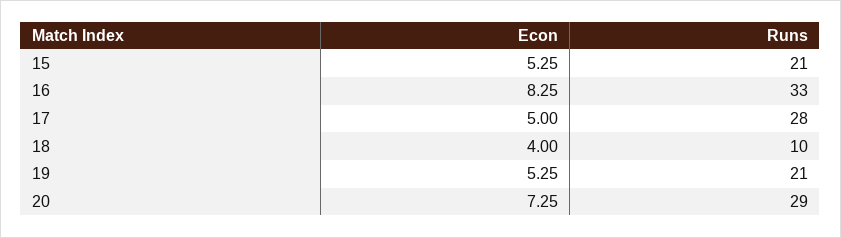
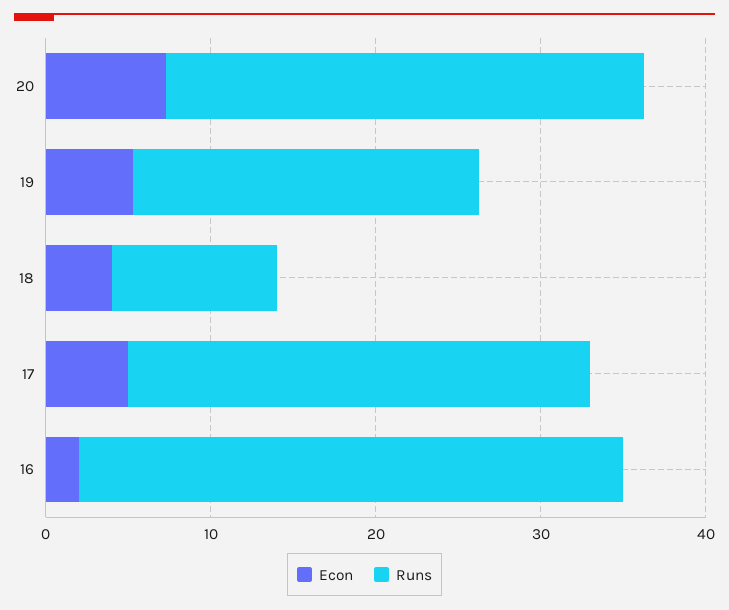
  {
    "Econ": {
-     "15": 5.25,
-     "16": 8.25,
+     "16": 2,
      "17": 5,
      "18": 4,
      "19": 5.25,
      "20": 7.25
    },
    "Runs": {
-     "15": 21,
      "16": 33,
      "17": 28,
      "18": 10,
      "19": 21,
      "20": 29
    }
  }

